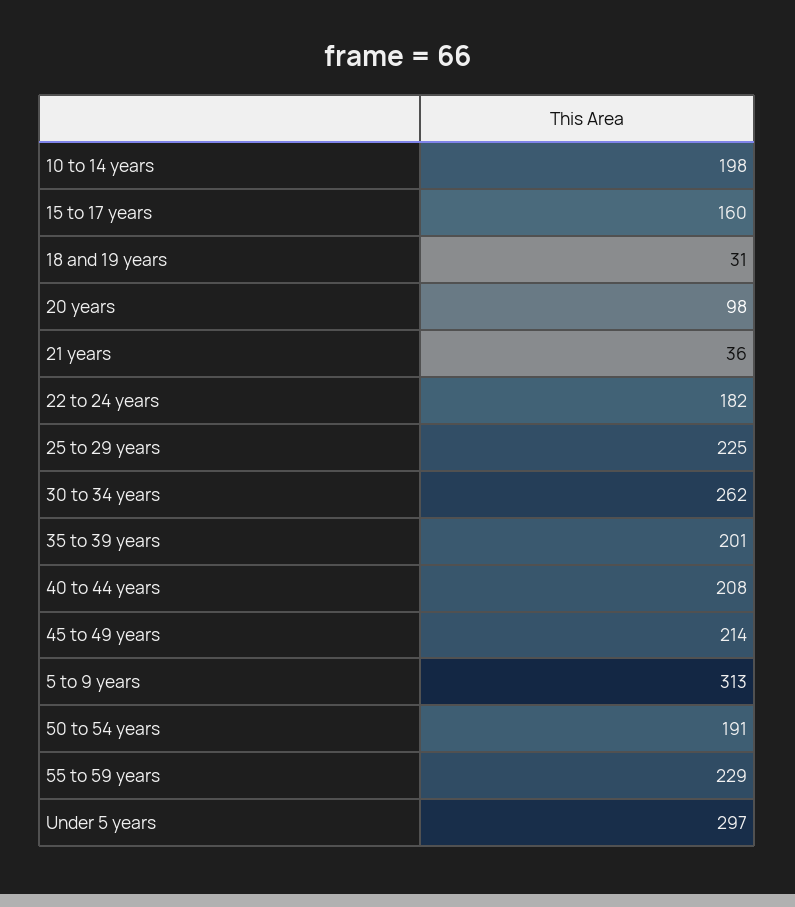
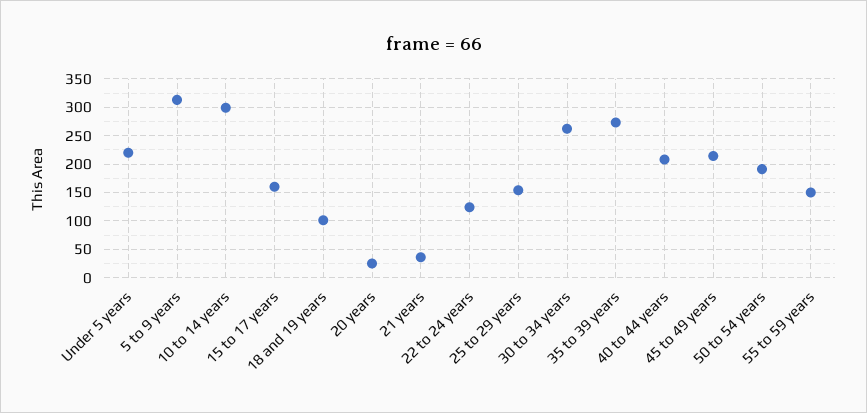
  {
-   "10 to 14 years": 198,
+   "10 to 14 years": 300,
    "15 to 17 years": 160,
-   "18 and 19 years": 31,
+   "18 and 19 years": 100,
-   "20 years": 98,
+   "20 years": 25,
    "21 years": 36,
-   "22 to 24 years": 182,
+   "22 to 24 years": 125,
-   "25 to 29 years": 225,
+   "25 to 29 years": 150,
    "30 to 34 years": 262,
-   "35 to 39 years": 201,
+   "35 to 39 years": 275,
    "40 to 44 years": 208,
    "45 to 49 years": 214,
    "5 to 9 years": 313,
    "50 to 54 years": 191,
-   "55 to 59 years": 229,
+   "55 to 59 years": 150,
-   "Under 5 years": 297
+   "Under 5 years": 225
  }

